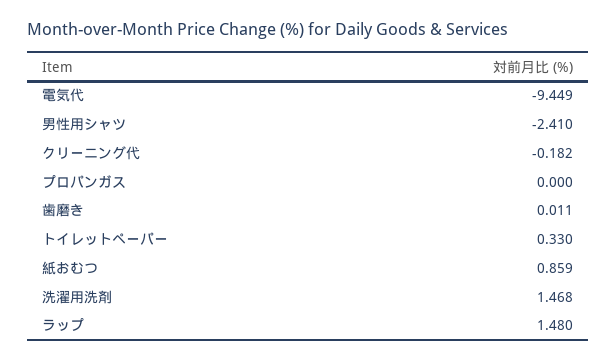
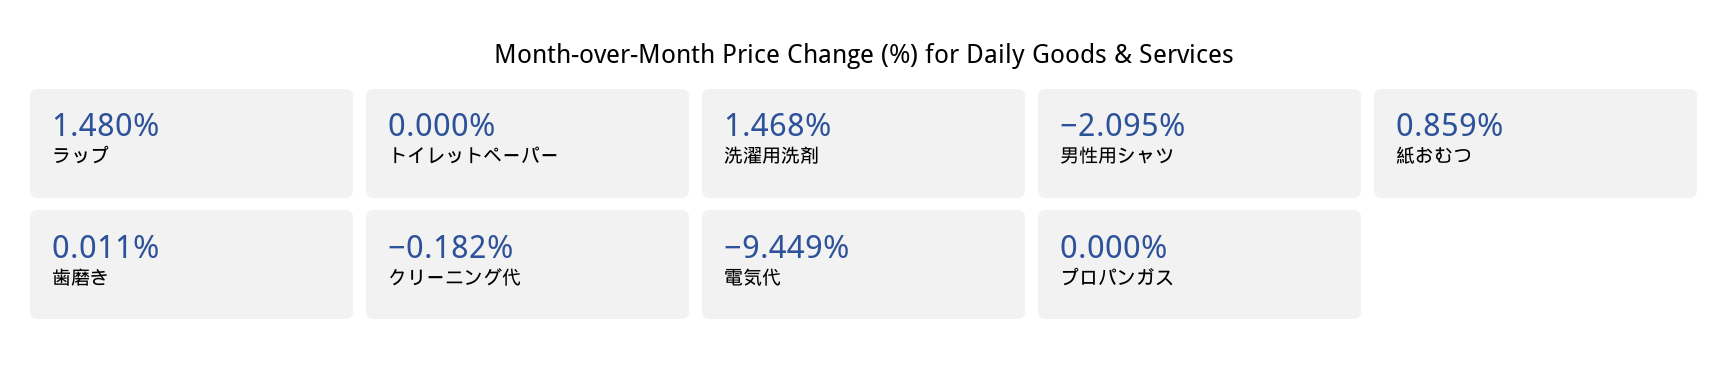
  {
    "電気代": -9.449,
-   "男性用シャツ": -2.41,
+   "男性用シャツ": -2.095,
    "クリーニング代": -0.182,
    "プロパンガス": 0,
    "歯磨き": 0.011,
-   "トイレットペーパー": 0.33,
+   "トイレットペーパー": 0,
    "紙おむつ": 0.859,
    "洗濯用洗剤": 1.468,
    "ラップ": 1.48
  }

